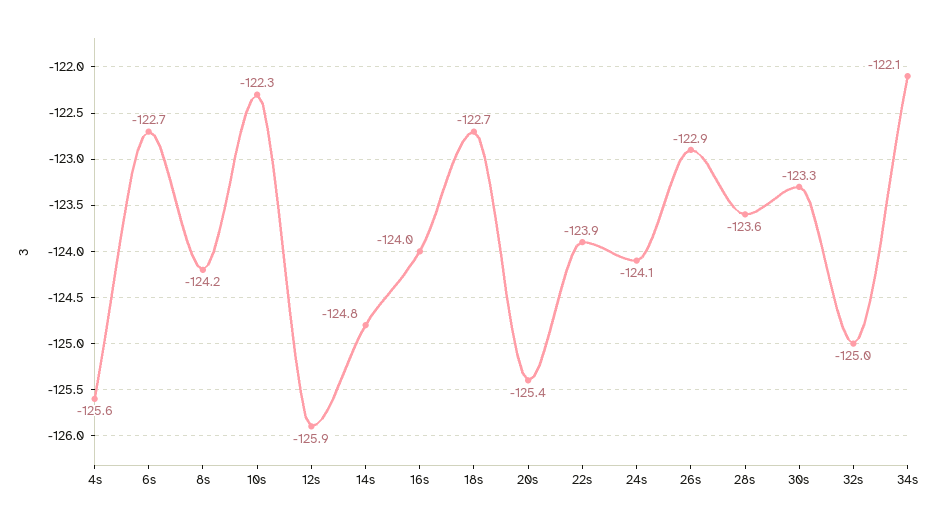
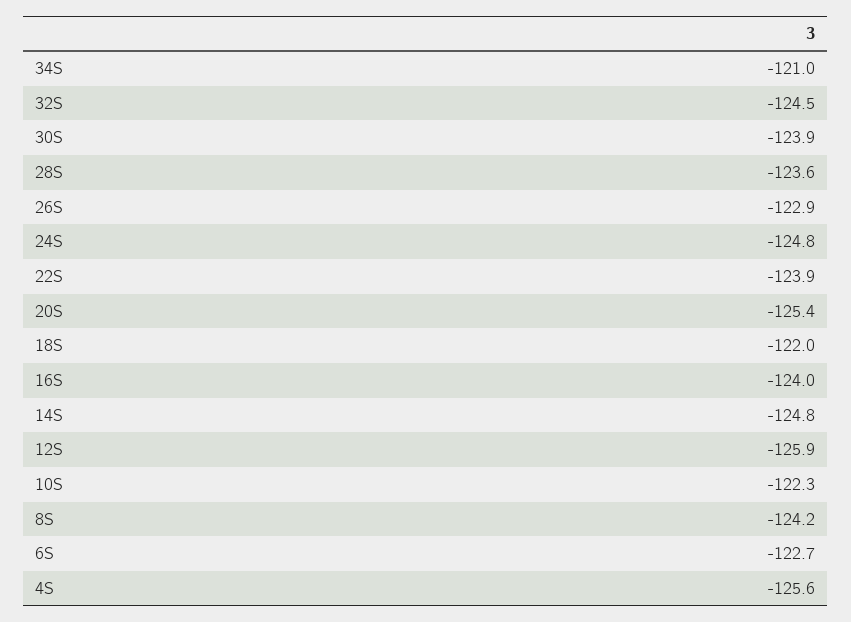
  {
    "4s": -125.6,
    "6s": -122.7,
    "8s": -124.2,
    "10s": -122.3,
    "12s": -125.9,
    "14s": -124.8,
    "16s": -124,
-   "18s": -122.7,
+   "18s": -122,
    "20s": -125.4,
    "22s": -123.9,
-   "24s": -124.1,
+   "24s": -124.8,
    "26s": -122.9,
    "28s": -123.6,
-   "30s": -123.3,
+   "30s": -123.9,
-   "32s": -125,
+   "32s": -124.5,
-   "34s": -122.1
+   "34s": -121
  }

